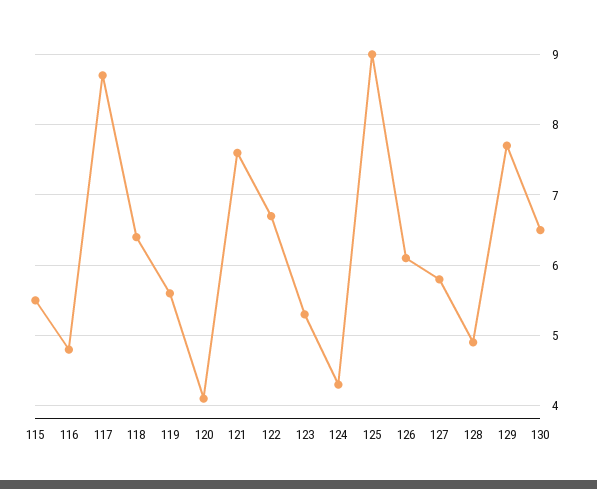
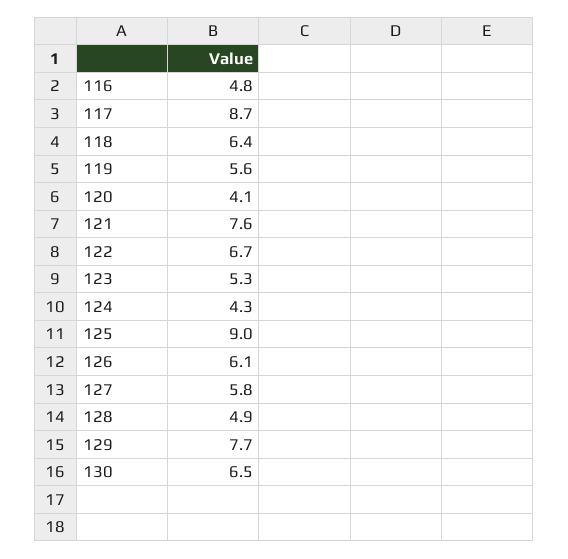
  {
-   "115": 5.5,
    "116": 4.8,
    "117": 8.7,
    "118": 6.4,
    "119": 5.6,
    "120": 4.1,
    "121": 7.6,
    "122": 6.7,
    "123": 5.3,
    "124": 4.3,
    "125": 9,
    "126": 6.1,
    "127": 5.8,
    "128": 4.9,
    "129": 7.7,
    "130": 6.5
  }

